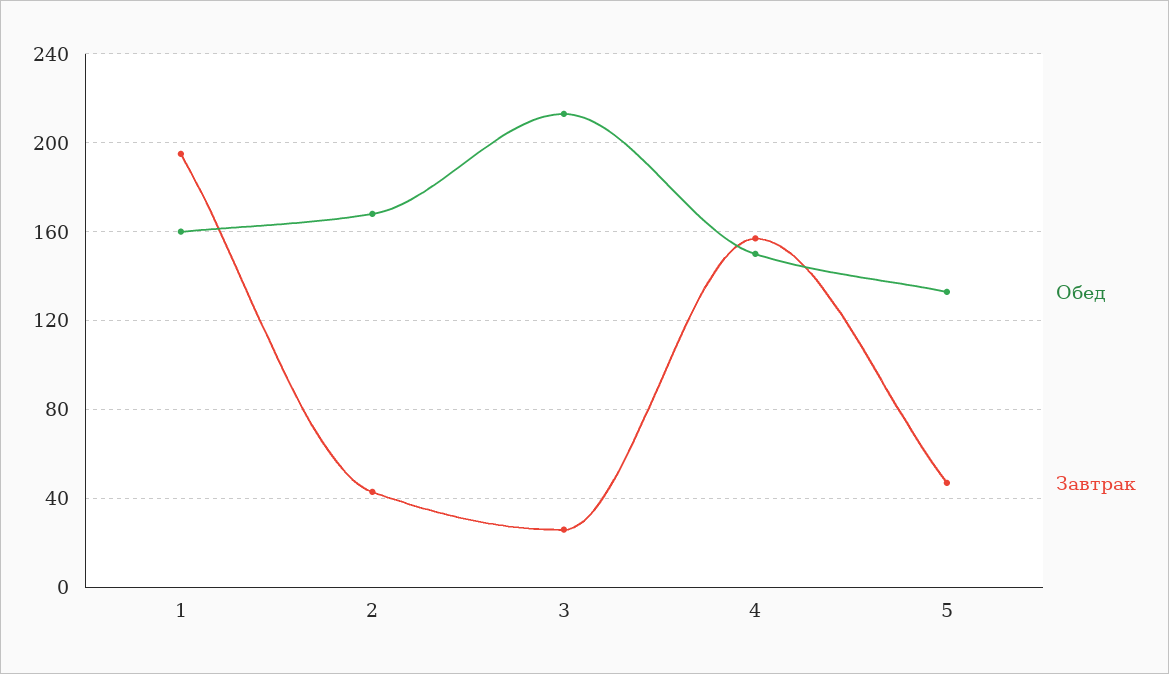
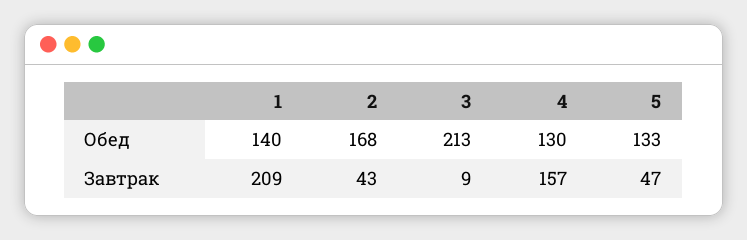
  {
    "Обед": {
-     "1": 160,
+     "1": 140,
      "2": 168,
      "3": 213,
-     "4": 150,
+     "4": 130,
      "5": 133
    },
    "Завтрак": {
-     "1": 195,
+     "1": 209,
      "2": 43,
-     "3": 25,
+     "3": 9,
      "4": 157,
      "5": 47
    }
  }

